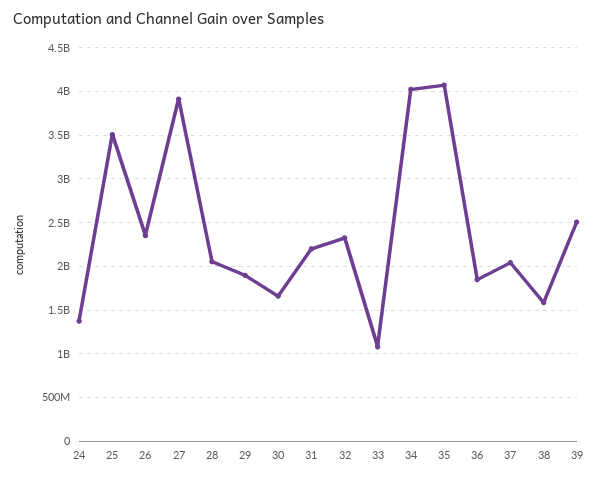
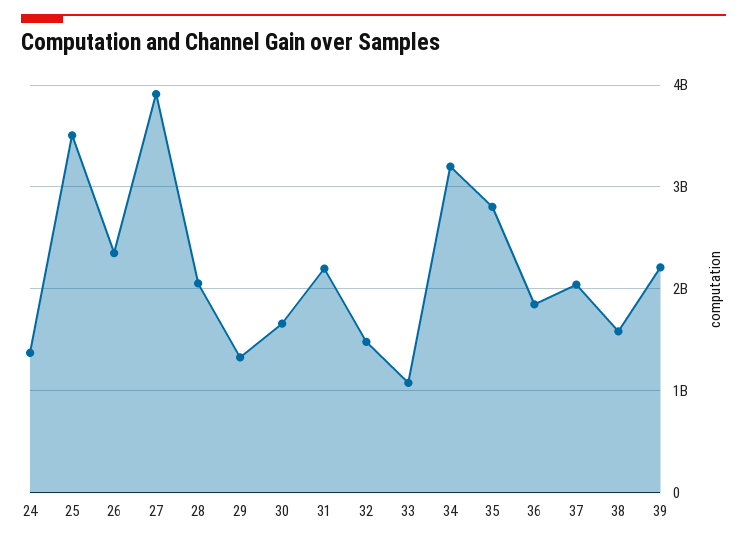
  {
    "24": 1400000000,
    "25": 3500000000,
    "26": 2400000000,
    "27": 3900000000,
    "28": 2100000000,
-   "29": 1900000000,
+   "29": 1300000000,
    "30": 1700000000,
    "31": 2200000000,
-   "32": 2300000000,
+   "32": 1500000000,
    "33": 1100000000,
-   "34": 4000000000,
+   "34": 3200000000,
-   "35": 4100000000,
+   "35": 2800000000,
    "36": 1800000000,
    "37": 2000000000,
    "38": 1600000000,
-   "39": 2500000000
+   "39": 2200000000
  }

